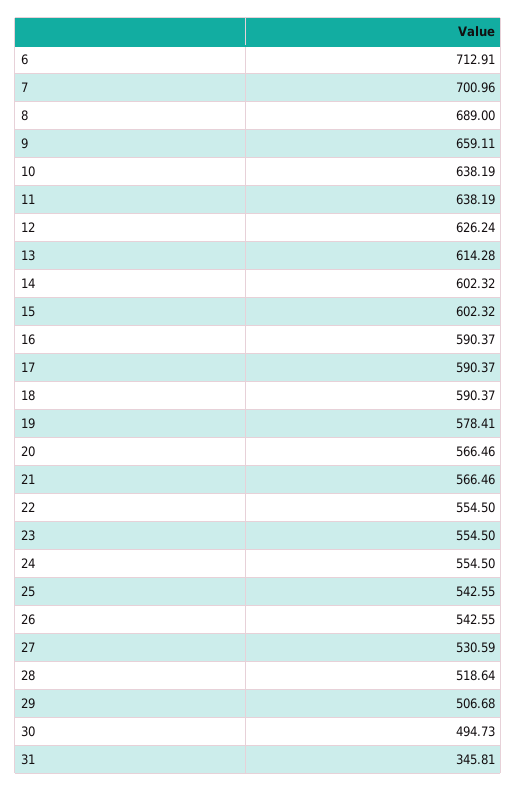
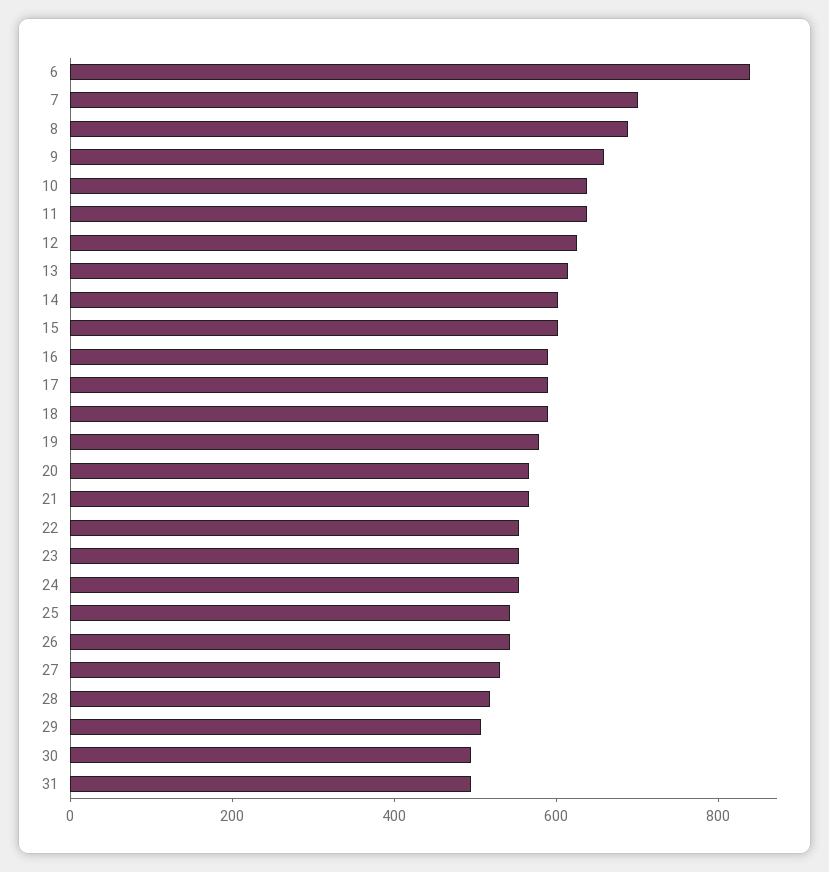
  {
-   "6": 712.91,
+   "6": 850,
    "7": 700.96,
    "8": 689,
    "9": 659.11,
    "10": 638.19,
    "11": 638.19,
    "12": 626.24,
    "13": 614.28,
    "14": 602.32,
    "15": 602.32,
    "16": 590.37,
    "17": 590.37,
    "18": 590.37,
    "19": 578.41,
    "20": 566.46,
    "21": 566.46,
    "22": 554.5,
    "23": 554.5,
    "24": 554.5,
    "25": 542.55,
    "26": 542.55,
    "27": 530.59,
    "28": 518.64,
    "29": 506.68,
    "30": 494.73,
-   "31": 345.81
+   "31": 500
  }

